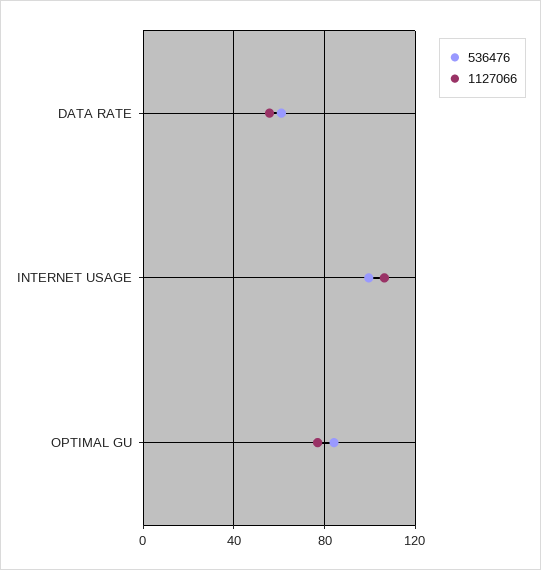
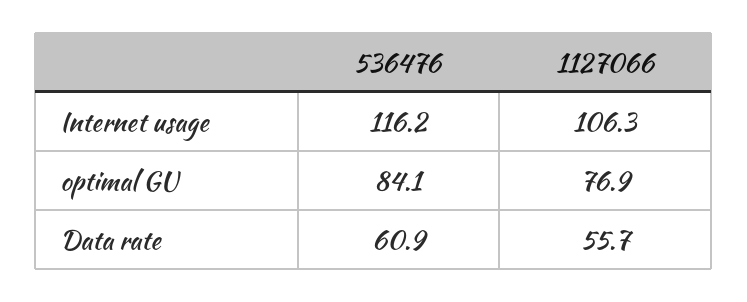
  {
    "536476": {
      "DATA RATE": 60.9,
-     "INTERNET USAGE": 100,
+     "INTERNET USAGE": 116.2,
      "OPTIMAL GU": 84.1
    },
    "1127066": {
      "DATA RATE": 55.7,
      "INTERNET USAGE": 106.3,
      "OPTIMAL GU": 76.9
    }
  }

